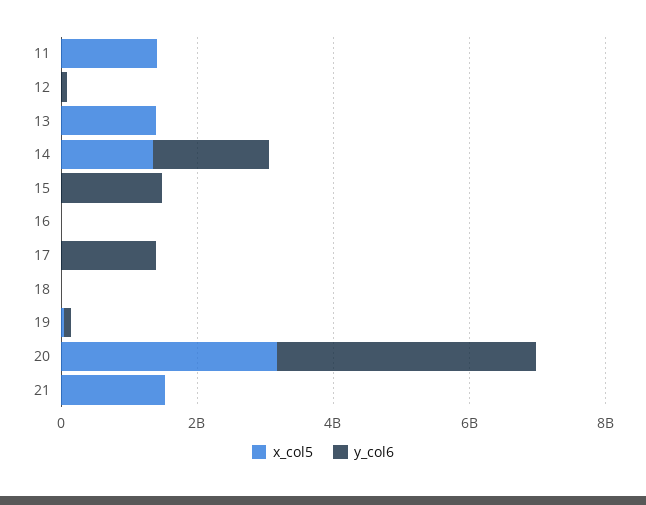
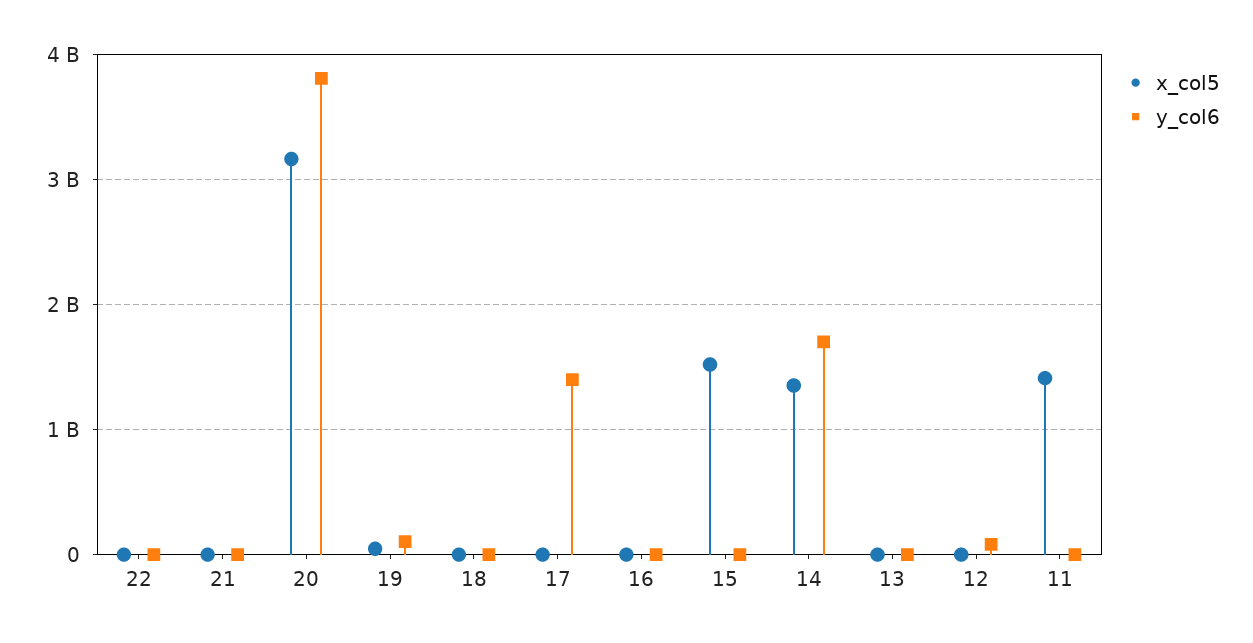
  {
    "x_col5": {
      "11": 1400000000,
      "12": 0,
-     "13": 1500000000,
+     "13": 0,
      "14": 1400000000,
-     "15": 0,
+     "15": 1500000000,
      "16": 0,
      "17": 0,
      "18": 0,
      "19": 0,
      "20": 3200000000,
-     "21": 1500000000
+     "21": 0,
+     "22": 0
    },
    "y_col6": {
      "11": 0,
      "12": 100000000,
      "13": 0,
      "14": 1700000000,
-     "15": 1500000000,
+     "15": 0,
      "16": 0,
      "17": 1400000000,
      "18": 0,
      "19": 100000000,
      "20": 3800000000,
-     "21": 0
+     "21": 0,
+     "22": 0
    }
  }

